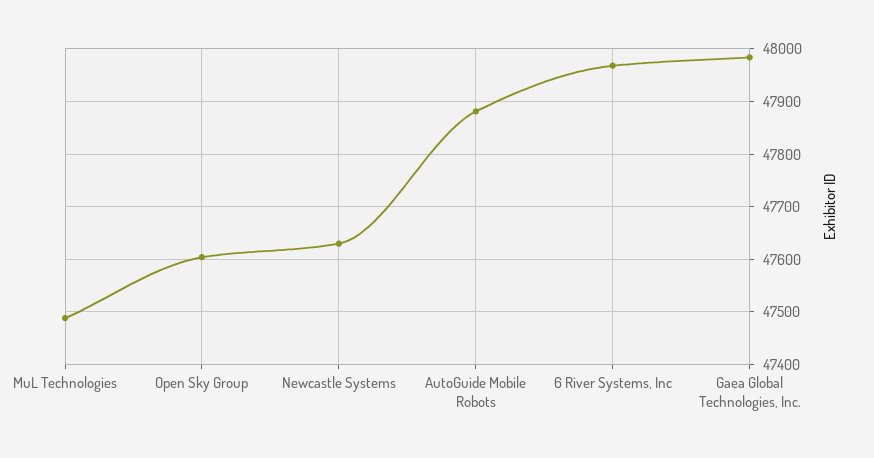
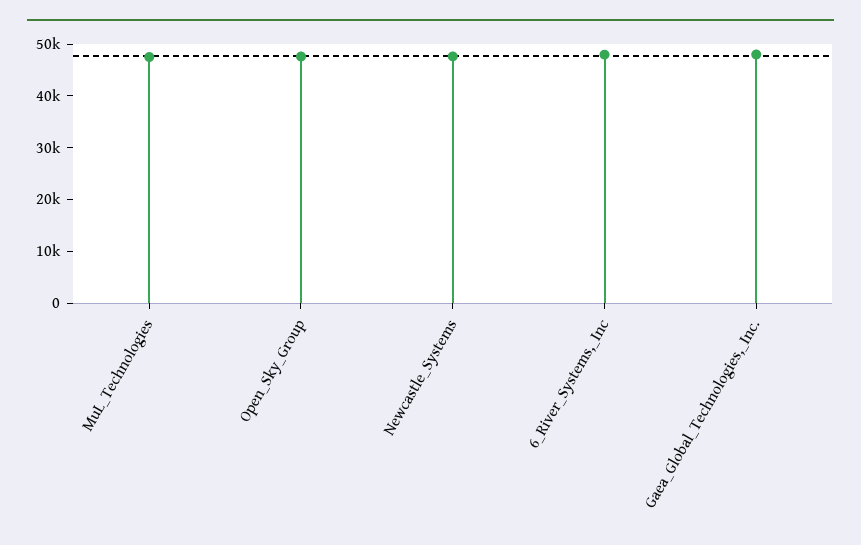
  {
    "MuL Technologies": 47480,
    "Open Sky Group": 47600,
    "Newcastle Systems": 47640,
-   "AutoGuide Mobile Robots": 47880,
    "6 River Systems, Inc": 47960,
    "Gaea Global Technologies, Inc.": 47980
  }

